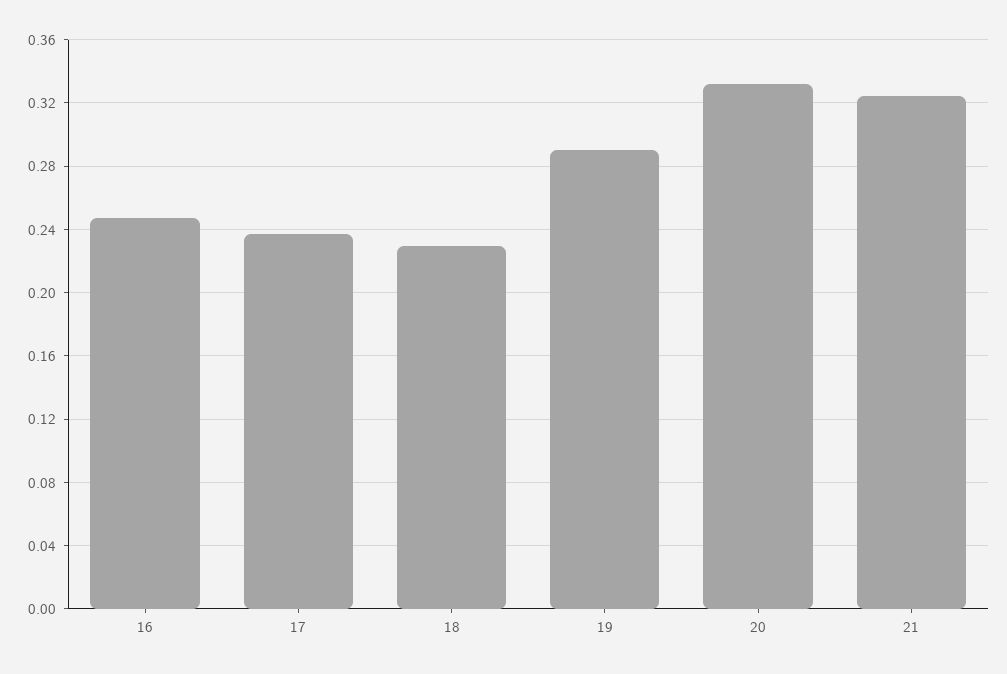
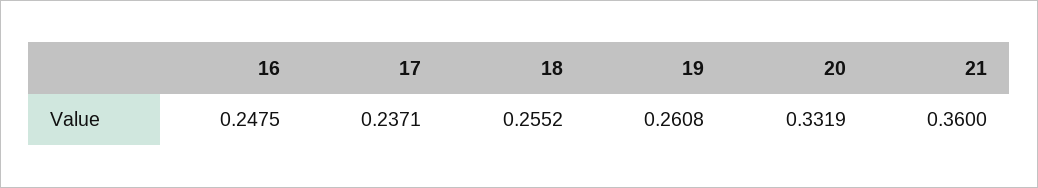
  {
    "16": 0.2475,
    "17": 0.2371,
-   "18": 0.23,
+   "18": 0.2552,
-   "19": 0.29,
+   "19": 0.2608,
    "20": 0.3319,
-   "21": 0.325
+   "21": 0.36
  }

